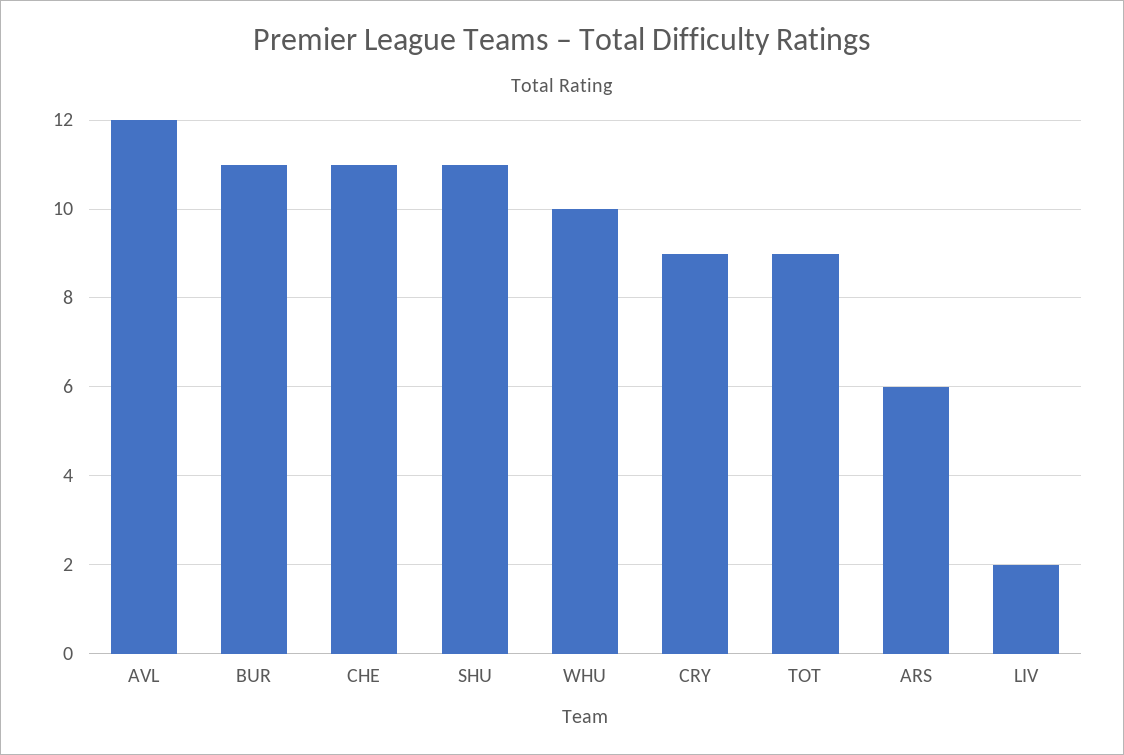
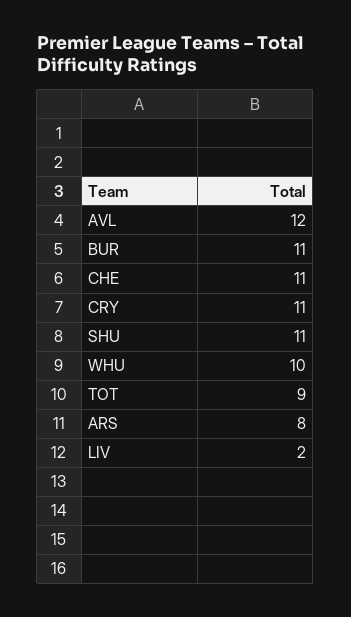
  {
    "AVL": 12,
    "BUR": 11,
    "CHE": 11,
    "SHU": 11,
    "WHU": 10,
-   "CRY": 9,
+   "CRY": 11,
    "TOT": 9,
-   "ARS": 6,
+   "ARS": 8,
    "LIV": 2
  }

